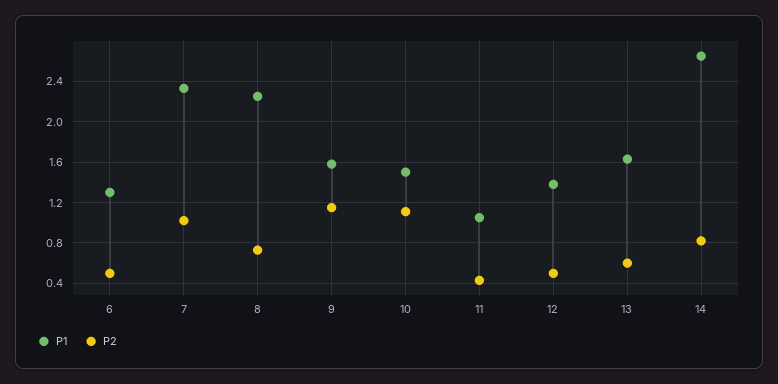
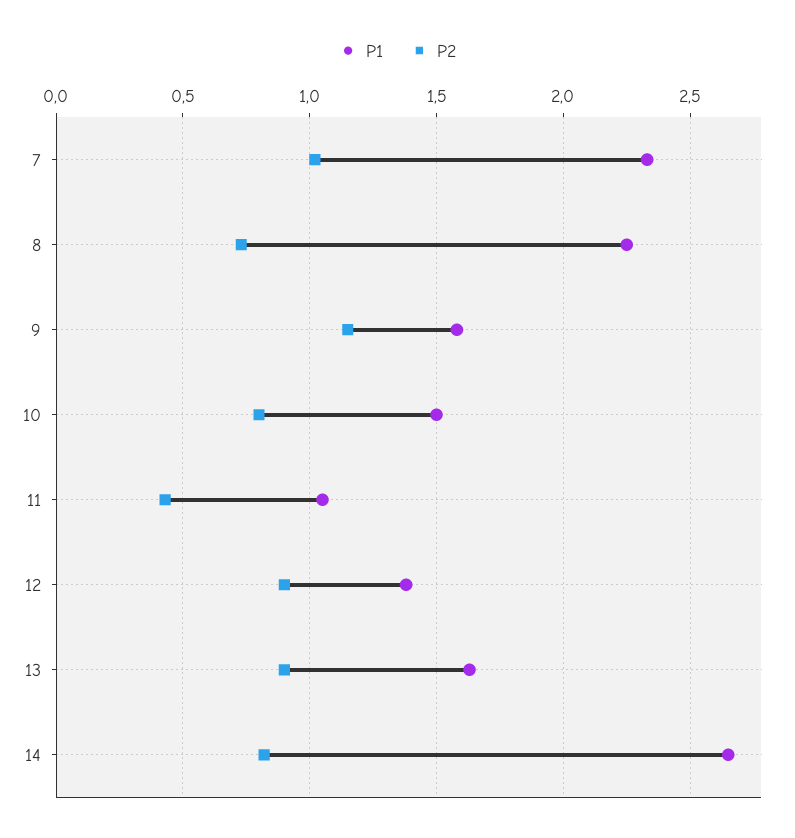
  {
    "P1": {
-     "6": 1.3,
      "7": 2.35,
      "8": 2.25,
      "9": 1.6,
      "10": 1.5,
      "11": 1.05,
      "12": 1.4,
      "13": 1.65,
      "14": 2.65
    },
    "P2": {
-     "6": 0.5,
      "7": 1,
      "8": 0.75,
      "9": 1.15,
-     "10": 1.1,
+     "10": 0.8,
      "11": 0.45,
-     "12": 0.5,
+     "12": 0.9,
-     "13": 0.6,
+     "13": 0.9,
      "14": 0.8
    }
  }

